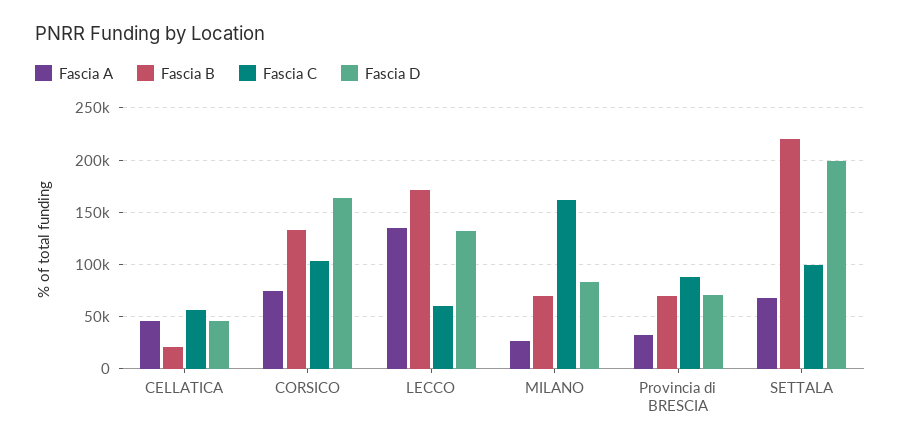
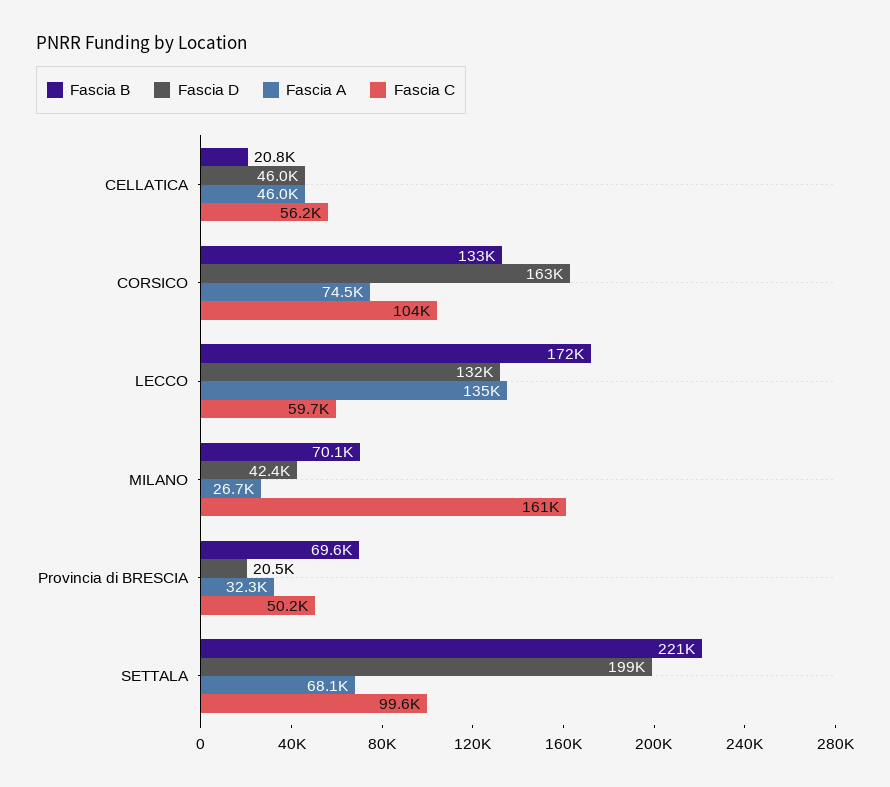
  {
    "Fascia A": {
      "CELLATICA": 46000,
      "CORSICO": 74500,
      "LECCO": 135000,
      "MILANO": 26700,
      "Provincia di BRESCIA": 32300,
      "SETTALA": 68100
    },
    "Fascia B": {
      "CELLATICA": 20800,
      "CORSICO": 133000,
      "LECCO": 172000,
      "MILANO": 70100,
      "Provincia di BRESCIA": 69600,
      "SETTALA": 221000
    },
    "Fascia C": {
      "CELLATICA": 56200,
      "CORSICO": 104000,
      "LECCO": 59700,
      "MILANO": 161000,
-     "Provincia di BRESCIA": 90000,
+     "Provincia di BRESCIA": 50200,
      "SETTALA": 99600
    },
    "Fascia D": {
      "CELLATICA": 46000,
      "CORSICO": 163000,
      "LECCO": 132000,
-     "MILANO": 80000,
+     "MILANO": 42400,
-     "Provincia di BRESCIA": 70000,
+     "Provincia di BRESCIA": 20500,
      "SETTALA": 199000
    }
  }

